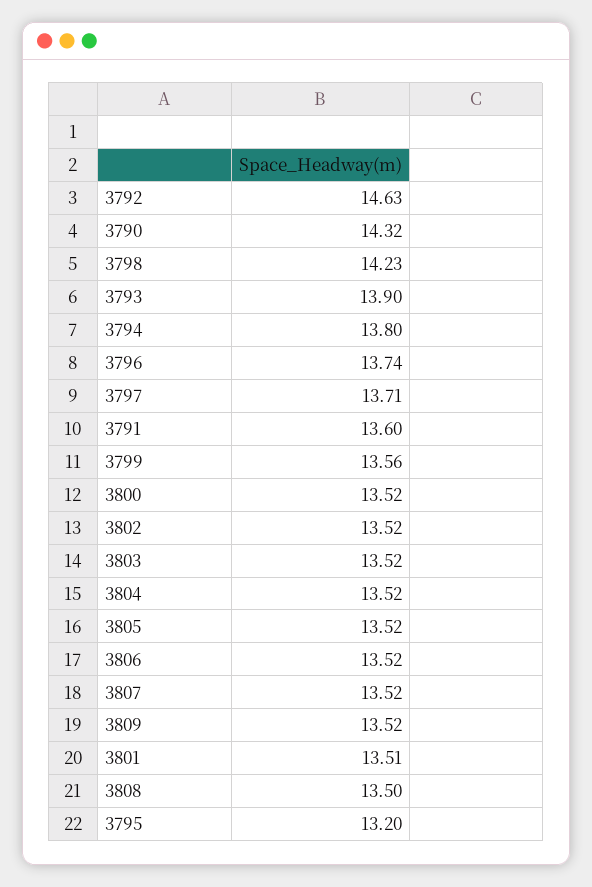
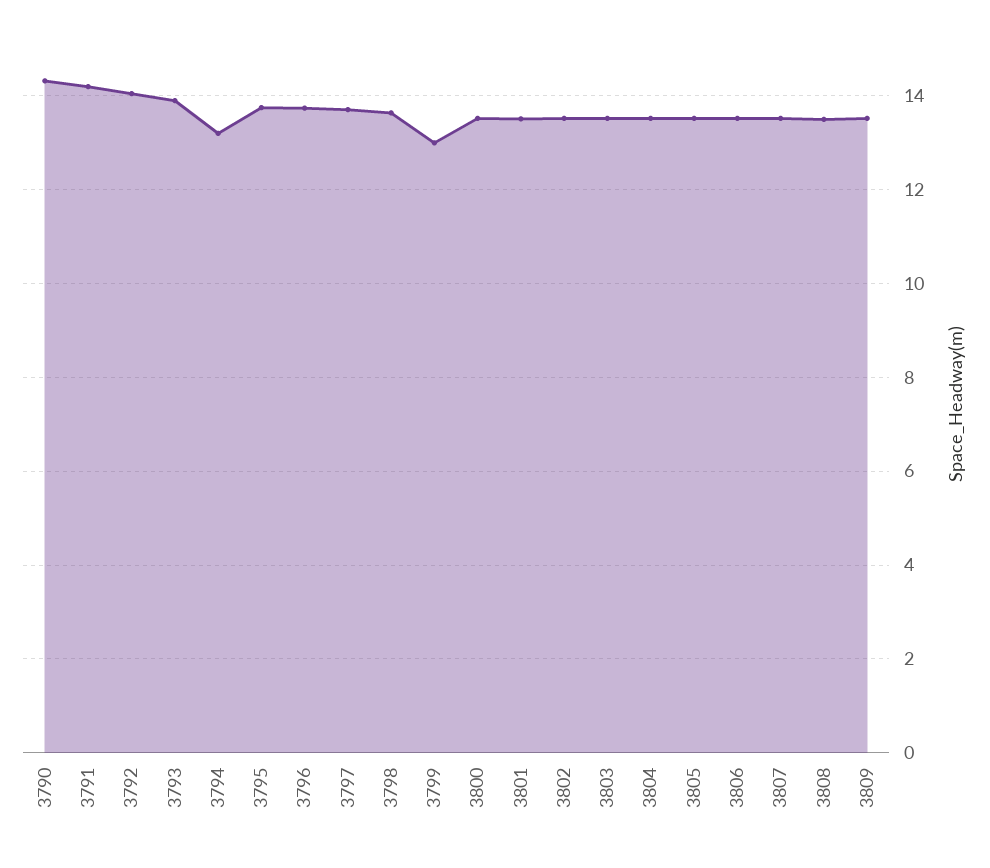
  {
-   "3792": 14.63,
+   "3792": 14,
    "3790": 14.32,
-   "3798": 14.23,
+   "3798": 13.6,
    "3793": 13.9,
-   "3794": 13.8,
+   "3794": 13.2,
    "3796": 13.74,
    "3797": 13.71,
-   "3791": 13.6,
+   "3791": 14.2,
-   "3799": 13.56,
+   "3799": 13,
    "3800": 13.52,
    "3802": 13.52,
    "3803": 13.52,
    "3804": 13.52,
    "3805": 13.52,
    "3806": 13.52,
    "3807": 13.52,
    "3809": 13.52,
    "3801": 13.51,
    "3808": 13.5,
-   "3795": 13.2
+   "3795": 13.8
  }

